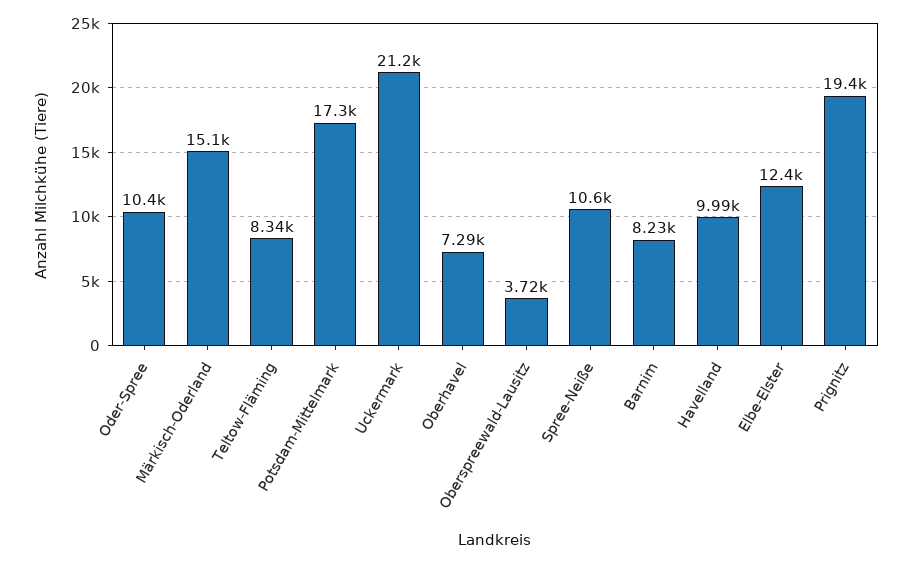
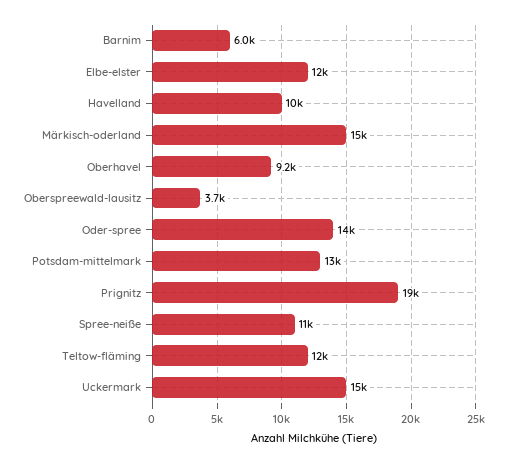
  {
-   "Oder-Spree": 10400,
+   "Oder-Spree": 14000,
    "Märkisch-Oderland": 15100,
-   "Teltow-Fläming": 8340,
+   "Teltow-Fläming": 12000,
-   "Potsdam-Mittelmark": 17300,
+   "Potsdam-Mittelmark": 13000,
-   "Uckermark": 21200,
+   "Uckermark": 15000,
-   "Oberhavel": 7290,
+   "Oberhavel": 9200,
    "Oberspreewald-Lausitz": 3720,
    "Spree-Neiße": 10600,
-   "Barnim": 8230,
+   "Barnim": 6000,
    "Havelland": 9990,
    "Elbe-Elster": 12400,
    "Prignitz": 19400
  }

